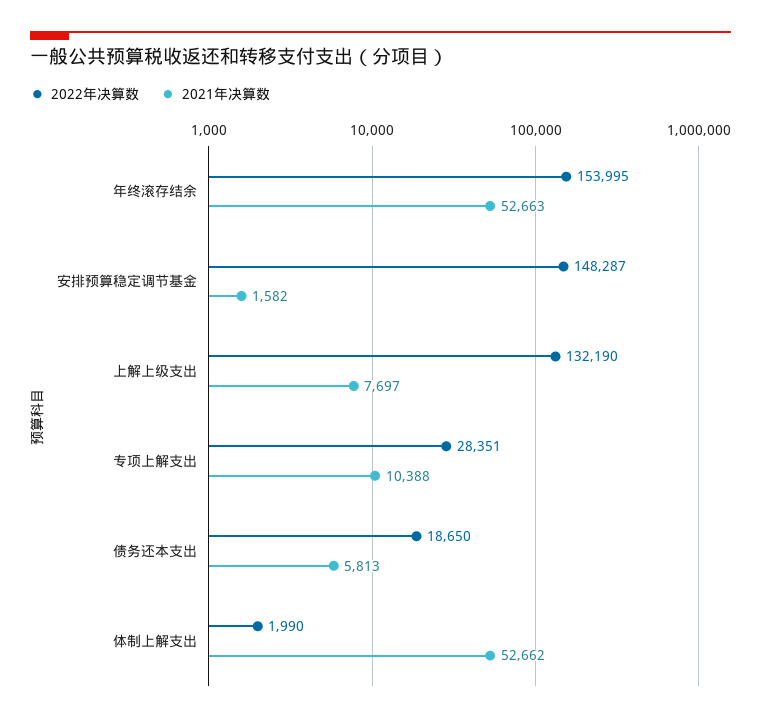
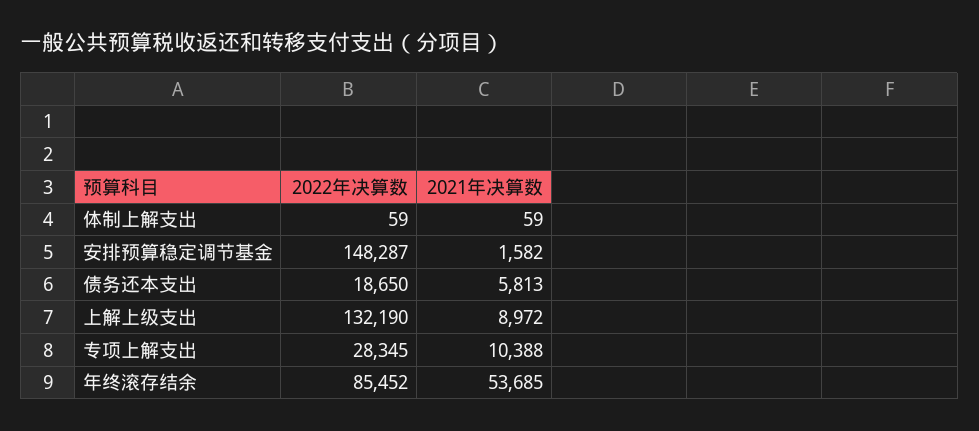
  {
    "2022年决算数": {
-     "年终滚存结余": 153995,
+     "年终滚存结余": 85452,
      "安排预算稳定调节基金": 148287,
      "上解上级支出": 132190,
-     "专项上解支出": 28351,
+     "专项上解支出": 28345,
      "债务还本支出": 18650,
-     "体制上解支出": 1990
+     "体制上解支出": 59
    },
    "2021年决算数": {
-     "年终滚存结余": 52663,
+     "年终滚存结余": 53685,
      "安排预算稳定调节基金": 1582,
-     "上解上级支出": 7697,
+     "上解上级支出": 8972,
      "专项上解支出": 10388,
      "债务还本支出": 5813,
-     "体制上解支出": 52662
+     "体制上解支出": 59
    }
  }

